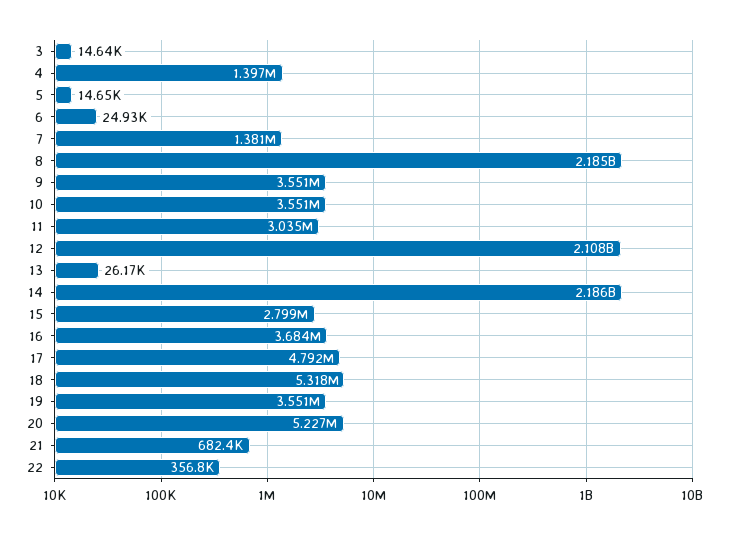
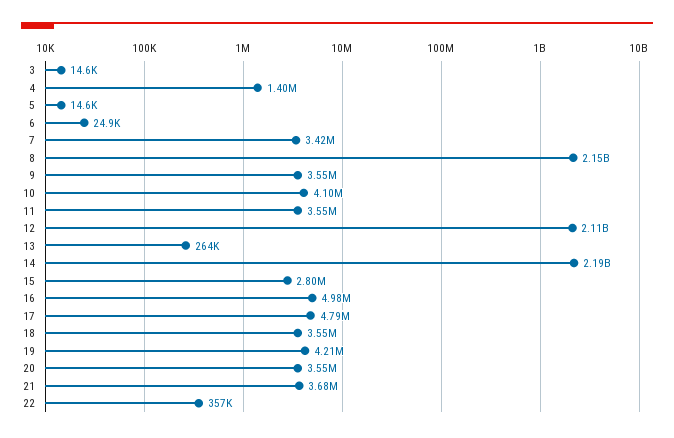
  {
    "3": 14640,
    "4": 1397000,
    "5": 14650,
    "6": 24930,
-   "7": 1381000,
+   "7": 3420000,
-   "8": 2185000000,
+   "8": 2150000000,
    "9": 3551000,
-   "10": 3551000,
+   "10": 4100000,
-   "11": 3035000,
+   "11": 3550000,
    "12": 2108000000,
-   "13": 26170,
+   "13": 264000,
    "14": 2186000000,
    "15": 2799000,
-   "16": 3684000,
+   "16": 4980000,
    "17": 4792000,
-   "18": 5318000,
+   "18": 3550000,
-   "19": 3551000,
+   "19": 4210000,
-   "20": 5227000,
+   "20": 3550000,
-   "21": 682400,
+   "21": 3680000,
    "22": 356800
  }

